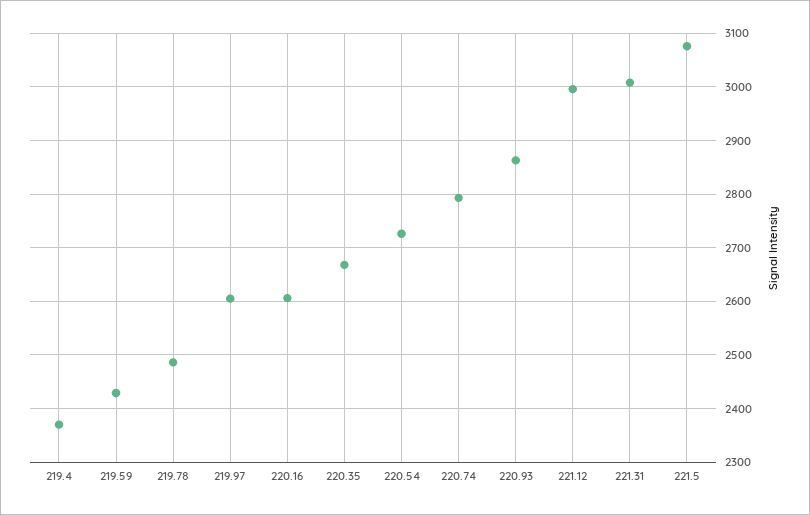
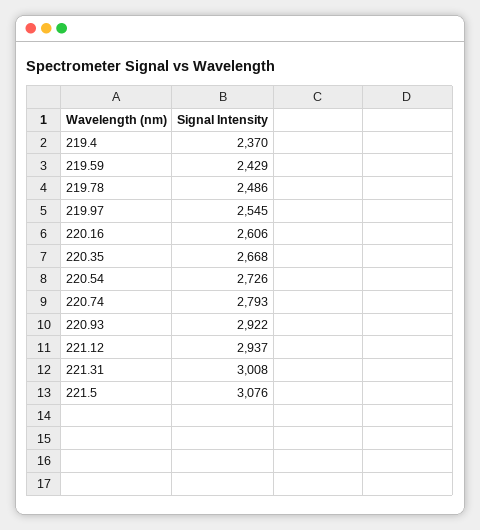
  {
    "219.4": 2370,
    "219.59": 2429,
    "219.78": 2486,
-   "219.97": 2600,
+   "219.97": 2545,
    "220.16": 2606,
    "220.35": 2668,
    "220.54": 2726,
    "220.74": 2793,
-   "220.93": 2860,
+   "220.93": 2922,
-   "221.12": 3000,
+   "221.12": 2937,
    "221.31": 3008,
    "221.5": 3076
  }

